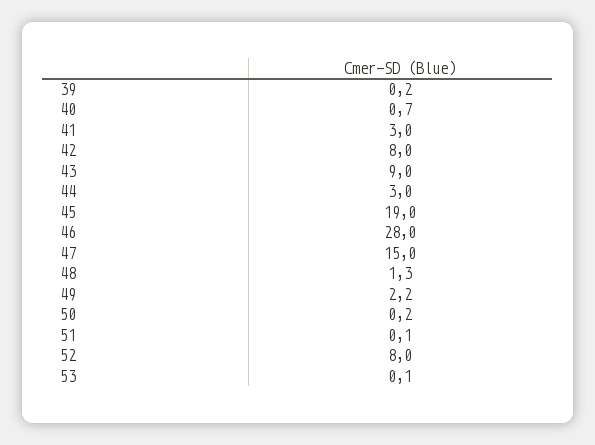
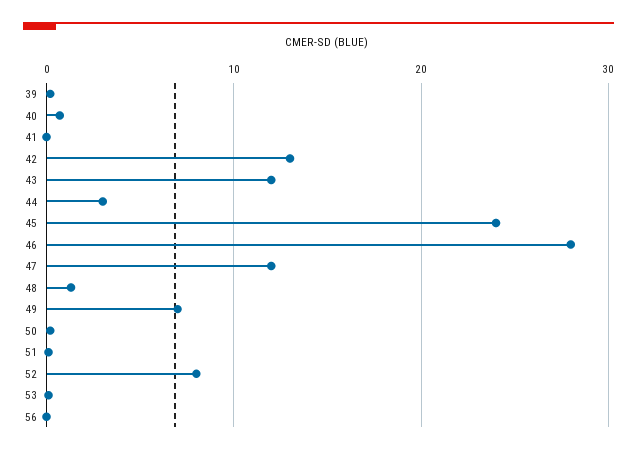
  {
    "39": 0.2,
    "40": 0.7,
-   "41": 3,
+   "41": 0,
-   "42": 8,
+   "42": 13,
-   "43": 9,
+   "43": 12,
    "44": 3,
-   "45": 19,
+   "45": 24,
    "46": 28,
-   "47": 15,
+   "47": 12,
    "48": 1.3,
-   "49": 2.2,
+   "49": 7,
    "50": 0.2,
    "51": 0.1,
    "52": 8,
-   "53": 0.1
+   "53": 0.1,
+   "56": 0
  }

